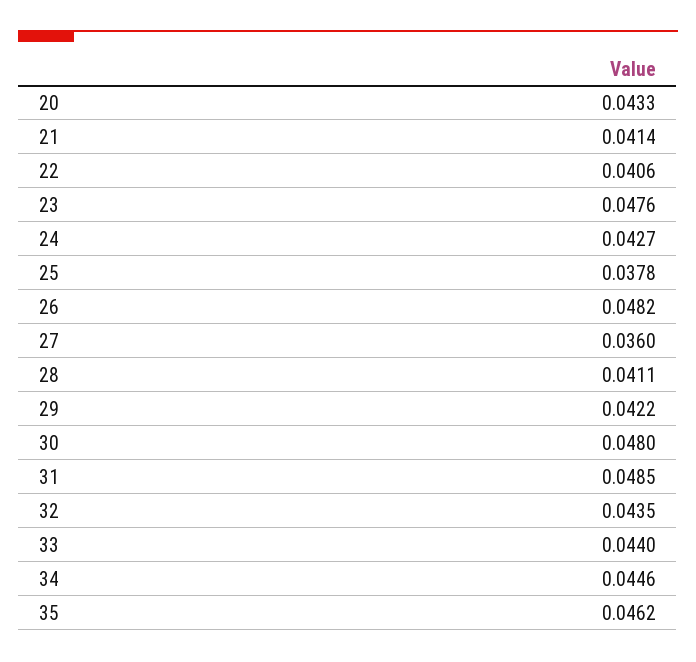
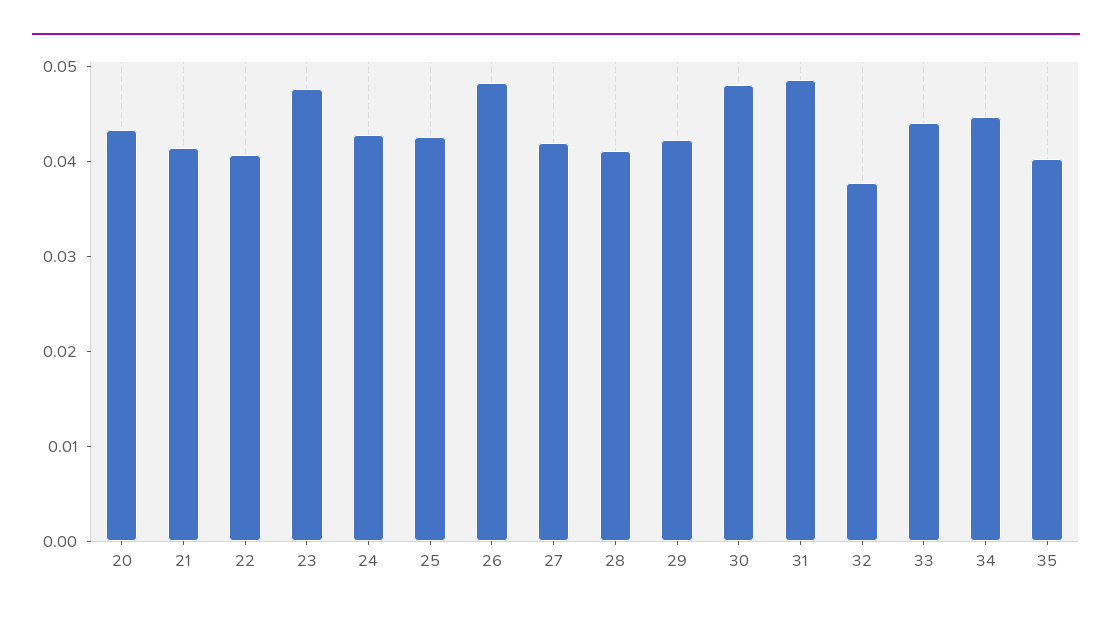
  {
    "20": 0.0433,
    "21": 0.0414,
    "22": 0.0406,
    "23": 0.0476,
    "24": 0.0427,
-   "25": 0.0378,
+   "25": 0.042,
    "26": 0.0482,
-   "27": 0.036,
+   "27": 0.042,
    "28": 0.0411,
    "29": 0.0422,
    "30": 0.048,
    "31": 0.0485,
-   "32": 0.0435,
+   "32": 0.038,
    "33": 0.044,
    "34": 0.0446,
-   "35": 0.0462
+   "35": 0.04
  }

